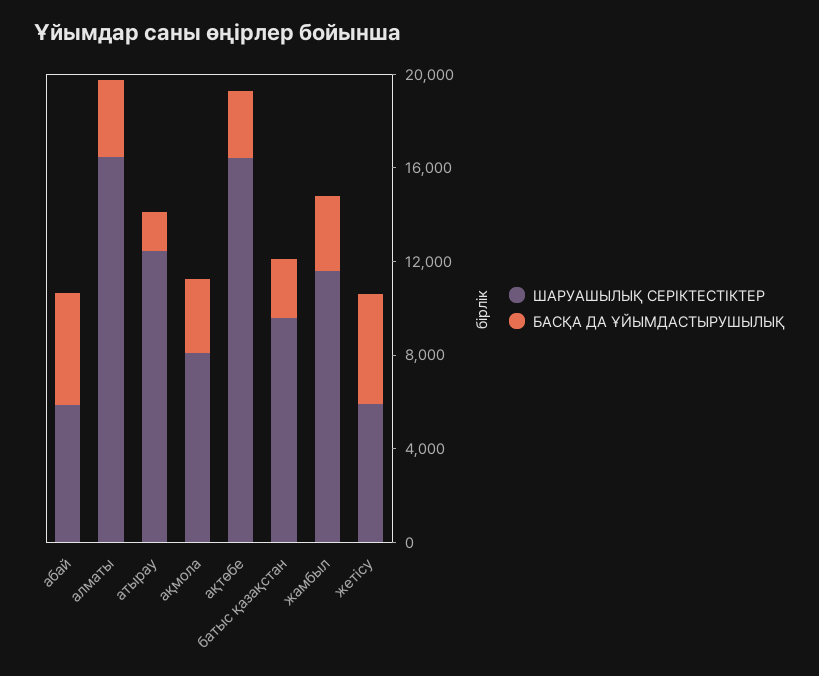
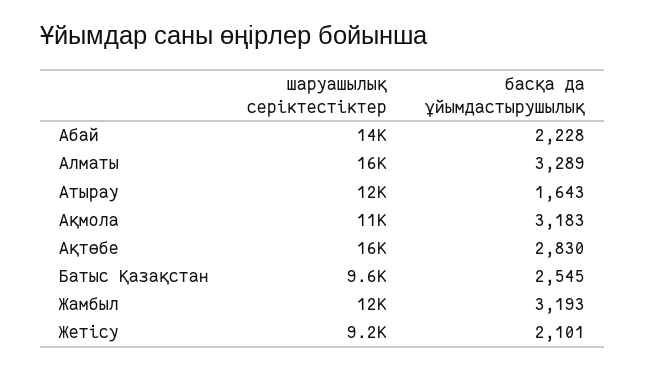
  {
    "ШАРУАШЫЛЫҚ СЕРІКТЕСТІКТЕР": {
-     "абай": 6000,
+     "абай": 14000,
      "алматы": 16000,
      "атырау": 12000,
-     "ақмола": 8000,
+     "ақмола": 11000,
      "ақтөбе": 16000,
      "батыс қазақстан": 9600,
      "жамбыл": 12000,
-     "жетісу": 6000
+     "жетісу": 9200
    },
    "БАСҚА ДА ҰЙЫМДАСТЫРУШЫЛЫҚ": {
-     "абай": 5000,
+     "абай": 2228,
      "алматы": 3289,
      "атырау": 1643,
      "ақмола": 3183,
      "ақтөбе": 2830,
      "батыс қазақстан": 2545,
      "жамбыл": 3193,
-     "жетісу": 5000
+     "жетісу": 2101
    }
  }

